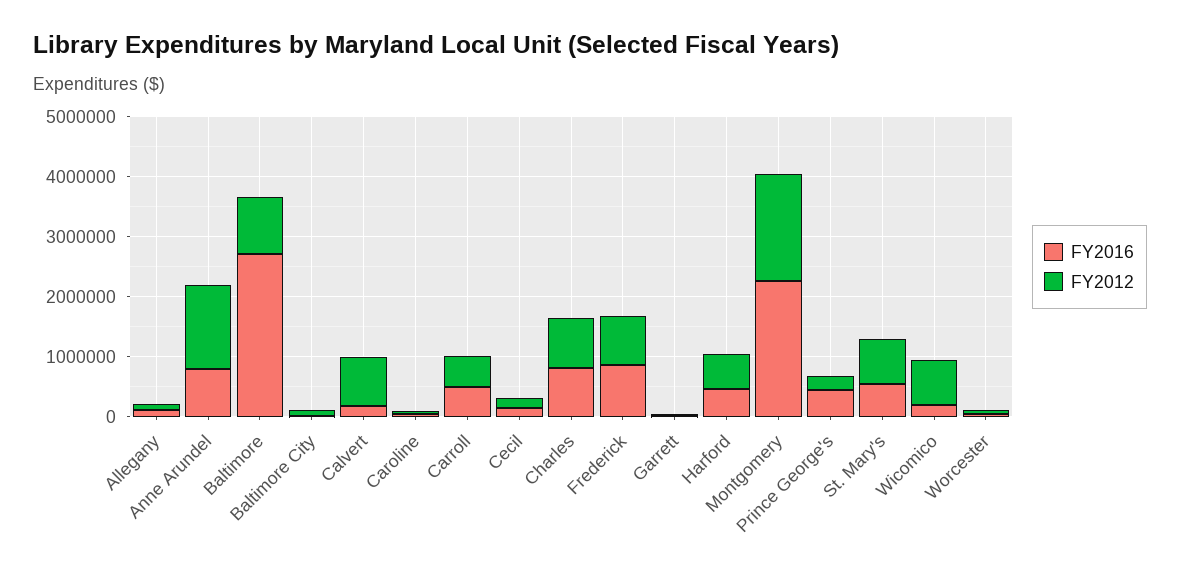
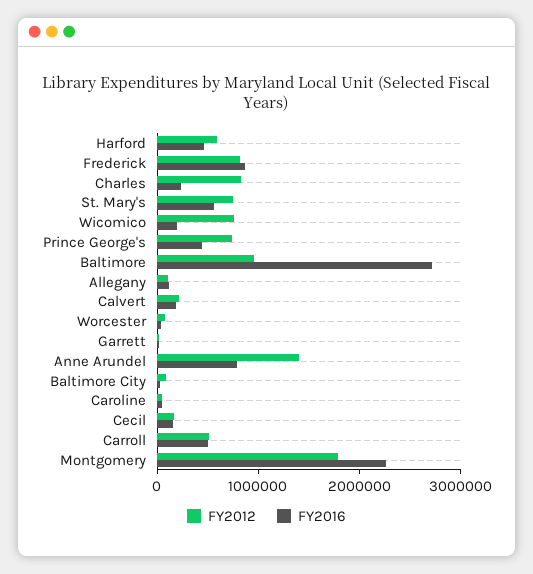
  {
    "FY2016": {
      "Allegany": 200000,
      "Anne Arundel": 800000,
      "Baltimore": 2800000,
      "Baltimore City": 0,
      "Calvert": 200000,
      "Caroline": 0,
      "Carroll": 400000,
      "Cecil": 200000,
-     "Charles": 800000,
+     "Charles": 200000,
      "Frederick": 800000,
      "Garrett": 0,
      "Harford": 400000,
      "Montgomery": 2200000,
      "Prince George's": 400000,
      "St. Mary's": 600000,
      "Wicomico": 200000,
      "Worcester": 0
    },
    "FY2012": {
      "Allegany": 200000,
      "Anne Arundel": 1400000,
      "Baltimore": 1000000,
      "Baltimore City": 0,
-     "Calvert": 800000,
+     "Calvert": 200000,
      "Caroline": 0,
      "Carroll": 600000,
      "Cecil": 200000,
      "Charles": 800000,
      "Frederick": 800000,
      "Garrett": 0,
      "Harford": 600000,
      "Montgomery": 1800000,
-     "Prince George's": 200000,
+     "Prince George's": 800000,
      "St. Mary's": 800000,
      "Wicomico": 800000,
      "Worcester": 0
    }
  }

